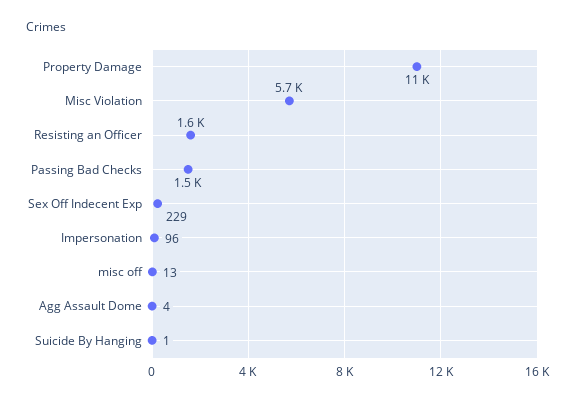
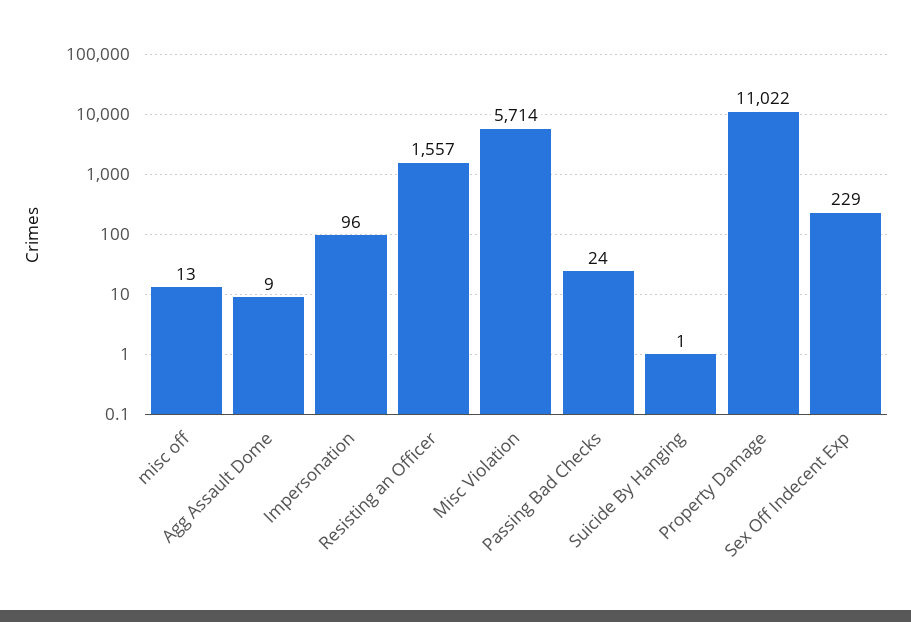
  {
    "Property Damage": 11022,
    "Misc Violation": 5714,
    "Resisting an Officer": 1557,
-   "Passing Bad Checks": 1500,
+   "Passing Bad Checks": 24,
    "Sex Off Indecent Exp": 229,
    "Impersonation": 96,
    "misc off": 13,
-   "Agg Assault Dome": 4,
+   "Agg Assault Dome": 9,
    "Suicide By Hanging": 1
  }

